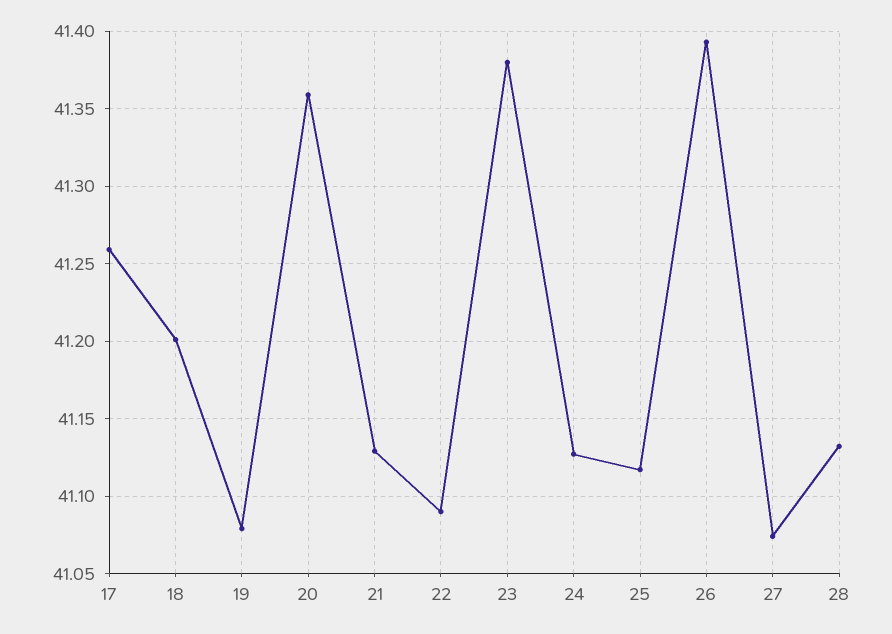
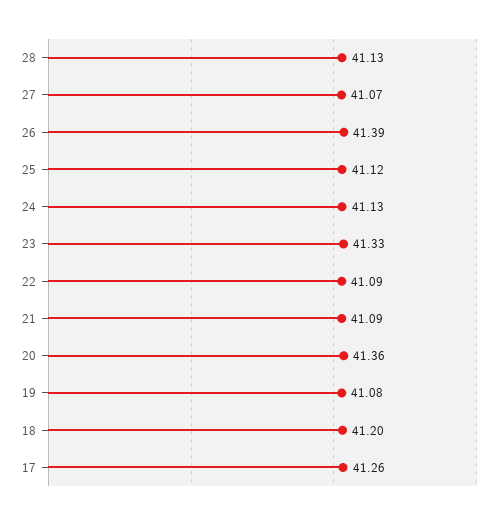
  {
    "17": 41.26,
    "18": 41.2,
    "19": 41.08,
    "20": 41.36,
-   "21": 41.13,
+   "21": 41.09,
    "22": 41.09,
-   "23": 41.38,
+   "23": 41.33,
    "24": 41.13,
    "25": 41.12,
    "26": 41.39,
    "27": 41.07,
    "28": 41.13
  }

